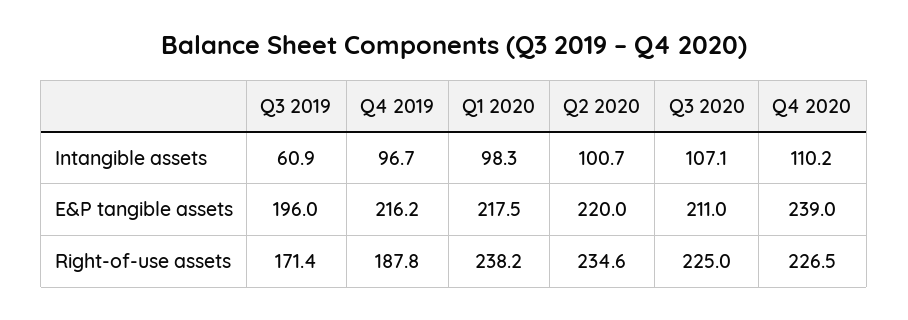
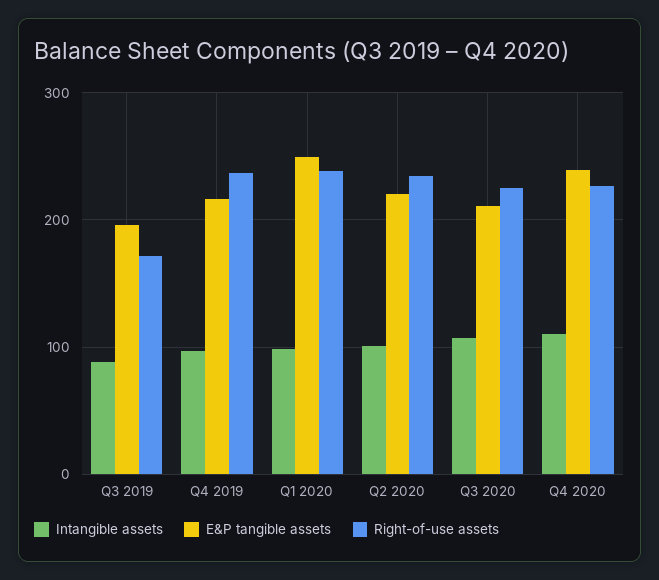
  {
    "Intangible assets": {
-     "Q3 2019": 60.9,
+     "Q3 2019": 90,
      "Q4 2019": 96.7,
      "Q1 2020": 98.3,
      "Q2 2020": 100.7,
      "Q3 2020": 107.1,
      "Q4 2020": 110.2
    },
    "E&P tangible assets": {
      "Q3 2019": 196,
      "Q4 2019": 216.2,
-     "Q1 2020": 217.5,
+     "Q1 2020": 250,
      "Q2 2020": 220,
      "Q3 2020": 211,
      "Q4 2020": 239
    },
    "Right-of-use assets": {
      "Q3 2019": 171.4,
-     "Q4 2019": 187.8,
+     "Q4 2019": 240,
      "Q1 2020": 238.2,
      "Q2 2020": 234.6,
      "Q3 2020": 225,
      "Q4 2020": 226.5
    }
  }

